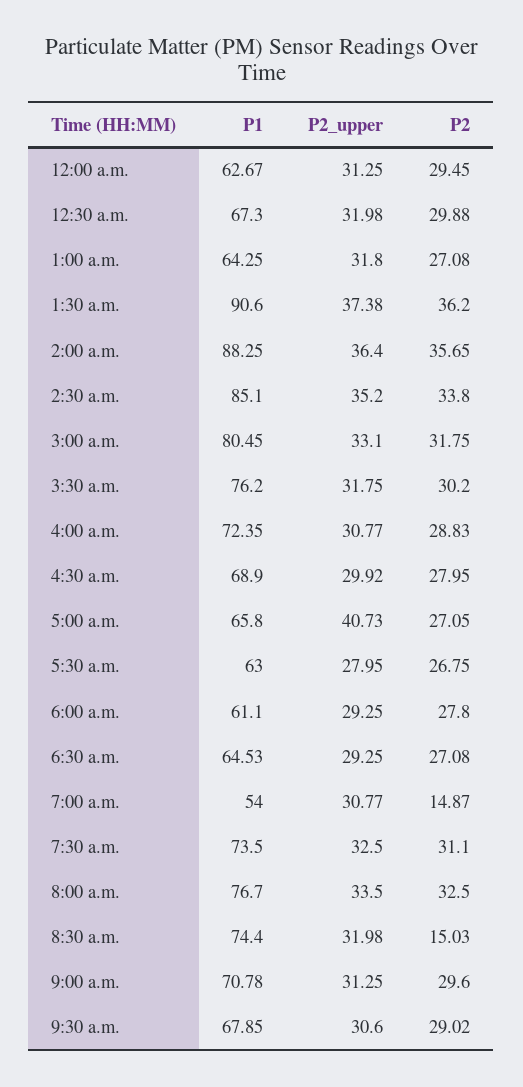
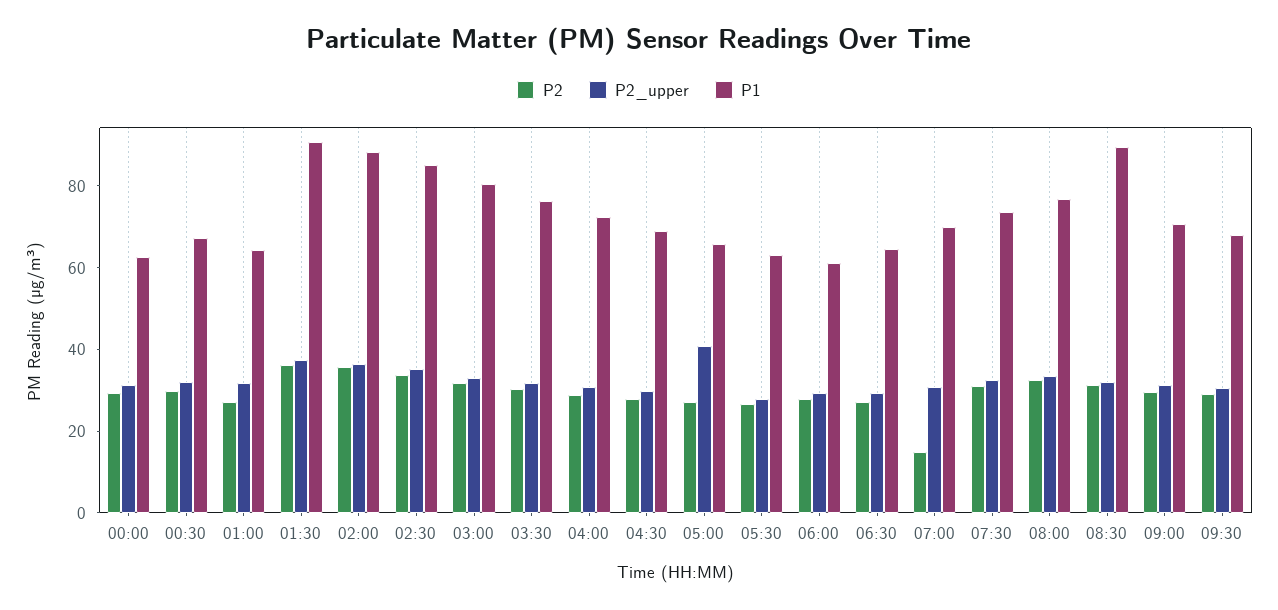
  {
    "P1": {
      "12:00 a.m.": 62.67,
      "12:30 a.m.": 67.3,
      "1:00 a.m.": 64.25,
      "1:30 a.m.": 90.6,
      "2:00 a.m.": 88.25,
      "2:30 a.m.": 85.1,
      "3:00 a.m.": 80.45,
      "3:30 a.m.": 76.2,
      "4:00 a.m.": 72.35,
      "4:30 a.m.": 68.9,
      "5:00 a.m.": 65.8,
      "5:30 a.m.": 63,
      "6:00 a.m.": 61.1,
      "6:30 a.m.": 64.53,
-     "7:00 a.m.": 54,
+     "7:00 a.m.": 70,
      "7:30 a.m.": 73.5,
      "8:00 a.m.": 76.7,
-     "8:30 a.m.": 74.4,
+     "8:30 a.m.": 90,
      "9:00 a.m.": 70.78,
      "9:30 a.m.": 67.85
    },
    "P2_upper": {
      "12:00 a.m.": 31.25,
      "12:30 a.m.": 31.98,
      "1:00 a.m.": 31.8,
      "1:30 a.m.": 37.38,
      "2:00 a.m.": 36.4,
      "2:30 a.m.": 35.2,
      "3:00 a.m.": 33.1,
      "3:30 a.m.": 31.75,
      "4:00 a.m.": 30.77,
      "4:30 a.m.": 29.92,
      "5:00 a.m.": 40.73,
      "5:30 a.m.": 27.95,
      "6:00 a.m.": 29.25,
      "6:30 a.m.": 29.25,
      "7:00 a.m.": 30.77,
      "7:30 a.m.": 32.5,
      "8:00 a.m.": 33.5,
      "8:30 a.m.": 31.98,
      "9:00 a.m.": 31.25,
      "9:30 a.m.": 30.6
    },
    "P2": {
      "12:00 a.m.": 29.45,
      "12:30 a.m.": 29.88,
      "1:00 a.m.": 27.08,
      "1:30 a.m.": 36.2,
      "2:00 a.m.": 35.65,
      "2:30 a.m.": 33.8,
      "3:00 a.m.": 31.75,
      "3:30 a.m.": 30.2,
      "4:00 a.m.": 28.83,
      "4:30 a.m.": 27.95,
      "5:00 a.m.": 27.05,
      "5:30 a.m.": 26.75,
      "6:00 a.m.": 27.8,
      "6:30 a.m.": 27.08,
      "7:00 a.m.": 14.87,
      "7:30 a.m.": 31.1,
      "8:00 a.m.": 32.5,
-     "8:30 a.m.": 15.03,
+     "8:30 a.m.": 30,
      "9:00 a.m.": 29.6,
      "9:30 a.m.": 29.02
    }
  }

